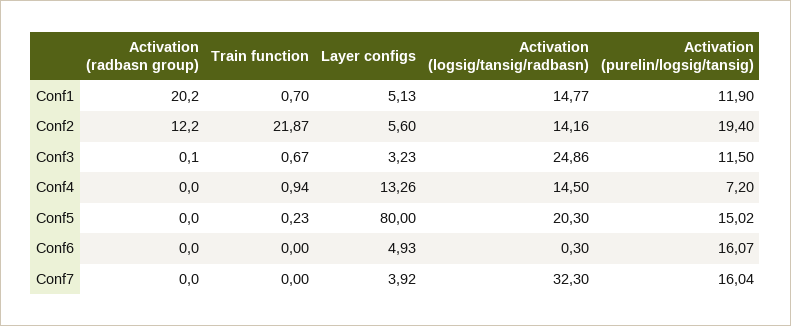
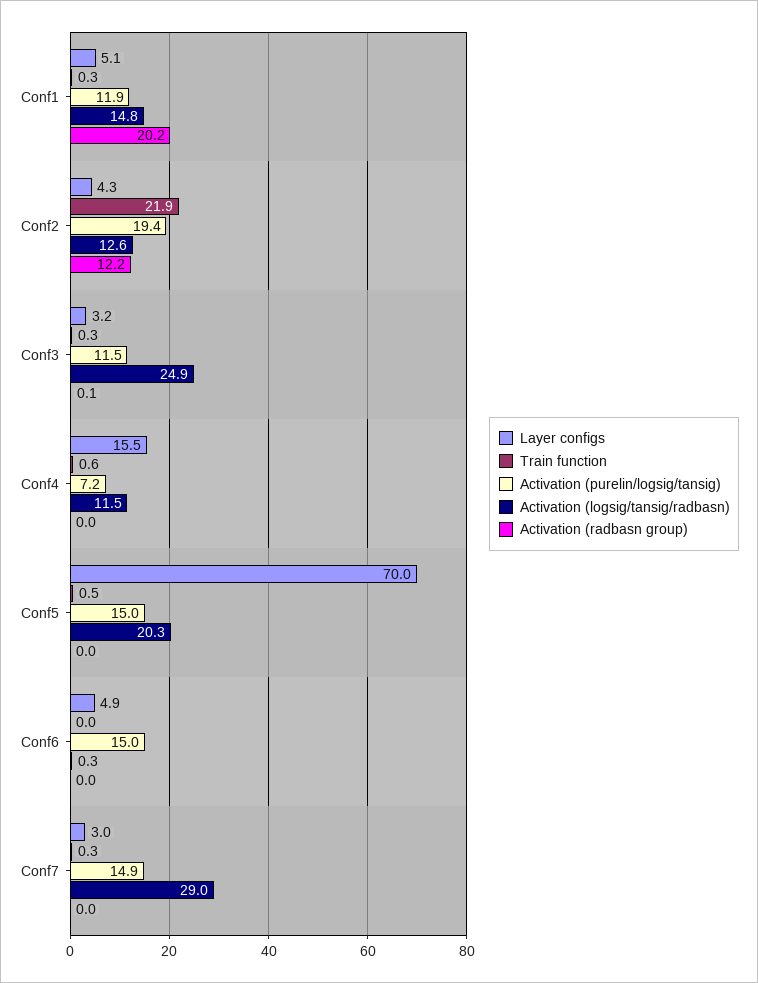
  {
    "Activation (radbasn group)": {
      "Conf1": 20.2,
      "Conf2": 12.2,
      "Conf3": 0.1,
      "Conf4": 0,
      "Conf5": 0,
      "Conf6": 0,
      "Conf7": 0
    },
    "Train function": {
-     "Conf1": 0.7,
+     "Conf1": 0.3,
      "Conf2": 21.87,
-     "Conf3": 0.67,
+     "Conf3": 0.3,
-     "Conf4": 0.94,
+     "Conf4": 0.6,
-     "Conf5": 0.23,
+     "Conf5": 0.5,
      "Conf6": 0,
-     "Conf7": 0
+     "Conf7": 0.3
    },
    "Layer configs": {
      "Conf1": 5.13,
-     "Conf2": 5.6,
+     "Conf2": 4.3,
      "Conf3": 3.23,
-     "Conf4": 13.26,
+     "Conf4": 15.5,
-     "Conf5": 80,
+     "Conf5": 70,
      "Conf6": 4.93,
-     "Conf7": 3.92
+     "Conf7": 3
    },
    "Activation (logsig/tansig/radbasn)": {
      "Conf1": 14.77,
-     "Conf2": 14.16,
+     "Conf2": 12.6,
      "Conf3": 24.86,
-     "Conf4": 14.5,
+     "Conf4": 11.5,
      "Conf5": 20.3,
      "Conf6": 0.3,
-     "Conf7": 32.3
+     "Conf7": 29
    },
    "Activation (purelin/logsig/tansig)": {
      "Conf1": 11.9,
      "Conf2": 19.4,
      "Conf3": 11.5,
      "Conf4": 7.2,
      "Conf5": 15.02,
-     "Conf6": 16.07,
+     "Conf6": 15,
-     "Conf7": 16.04
+     "Conf7": 14.9
    }
  }

